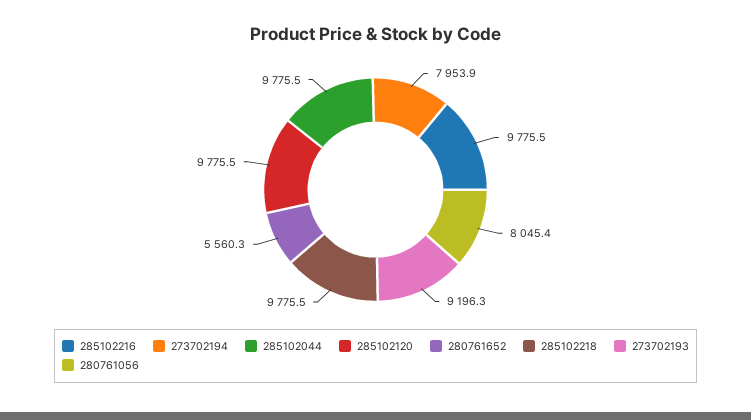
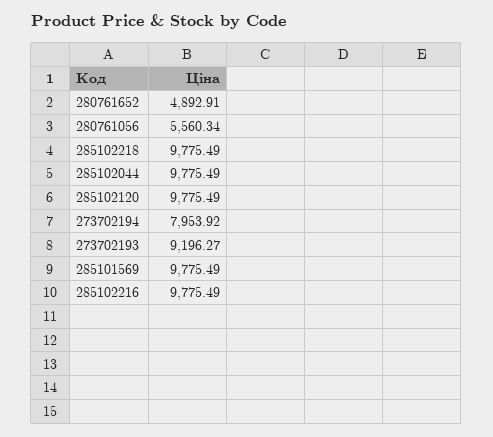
  {
    "285102216": 9775.49,
    "273702194": 7953.92,
    "285102044": 9775.49,
    "285102120": 9775.49,
-   "280761652": 5560.3,
+   "280761652": 4892.91,
    "285102218": 9775.49,
    "273702193": 9196.27,
-   "280761056": 8045.4
+   "280761056": 5560.34,
+   "285101569": 9775.49
  }

